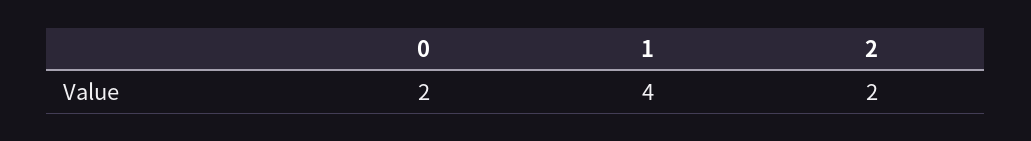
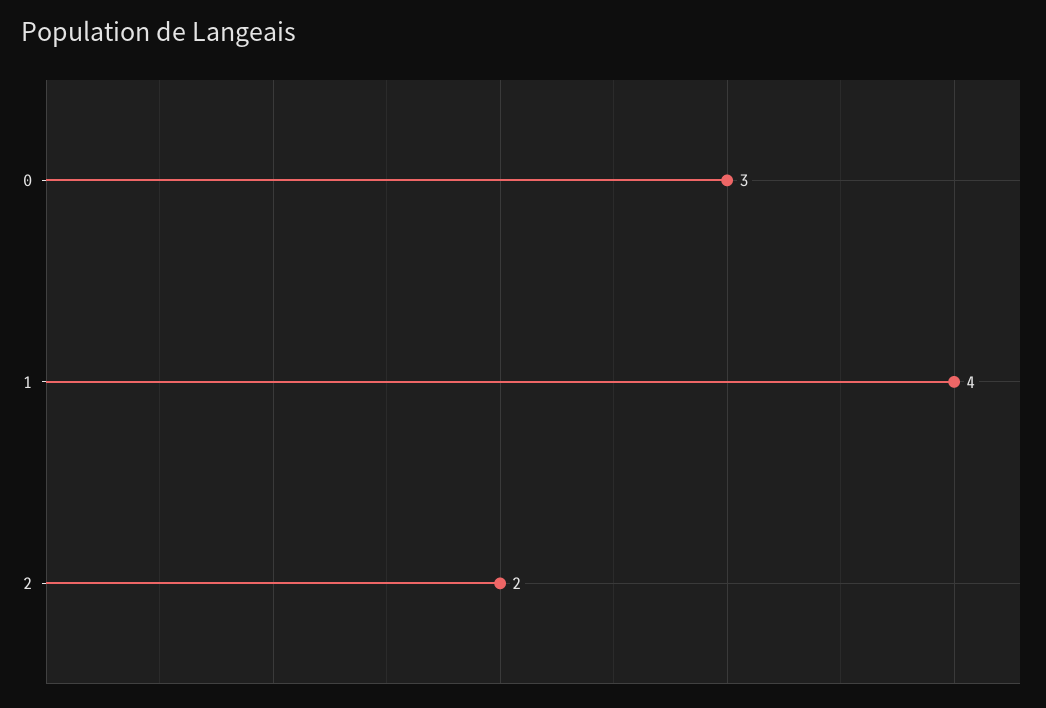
  {
-   "0": 2,
+   "0": 3,
    "1": 4,
    "2": 2
  }

